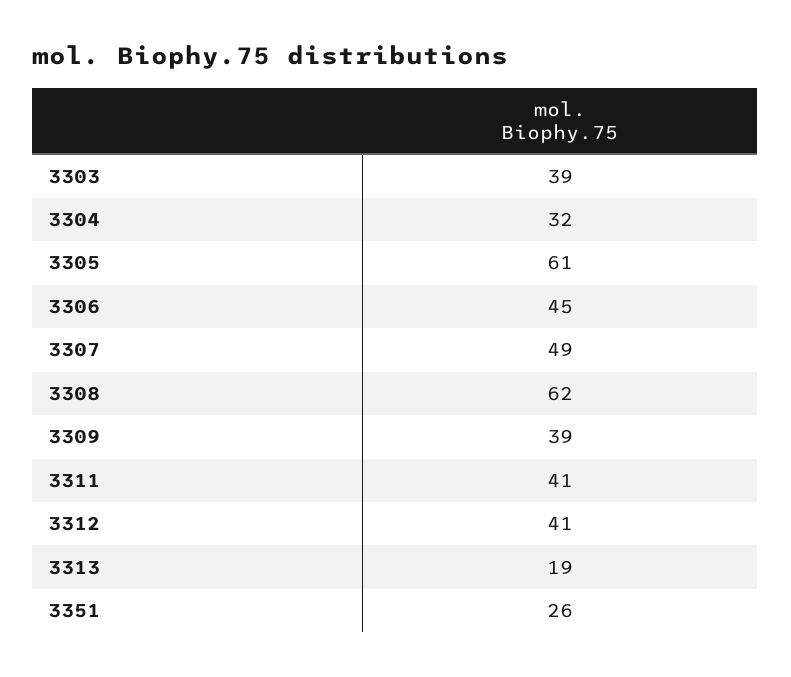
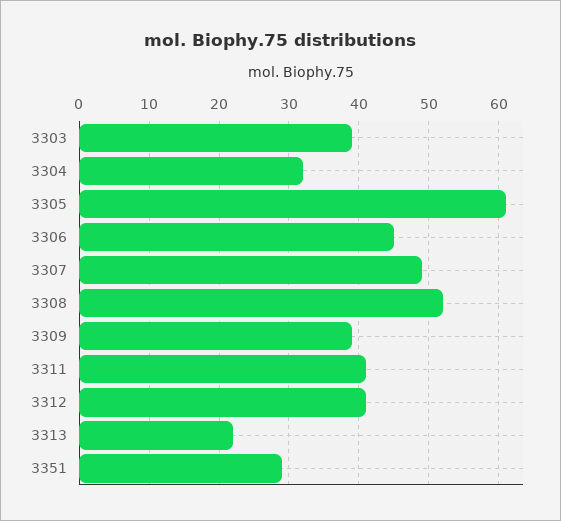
  {
    "3303": 39,
    "3304": 32,
    "3305": 61,
    "3306": 45,
    "3307": 49,
-   "3308": 62,
+   "3308": 52,
    "3309": 39,
    "3311": 41,
    "3312": 41,
-   "3313": 19,
+   "3313": 22,
-   "3351": 26
+   "3351": 29
  }

